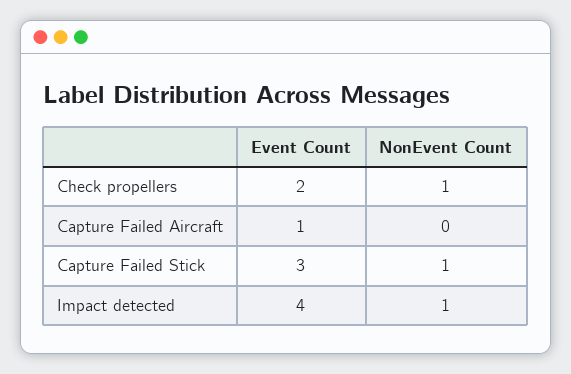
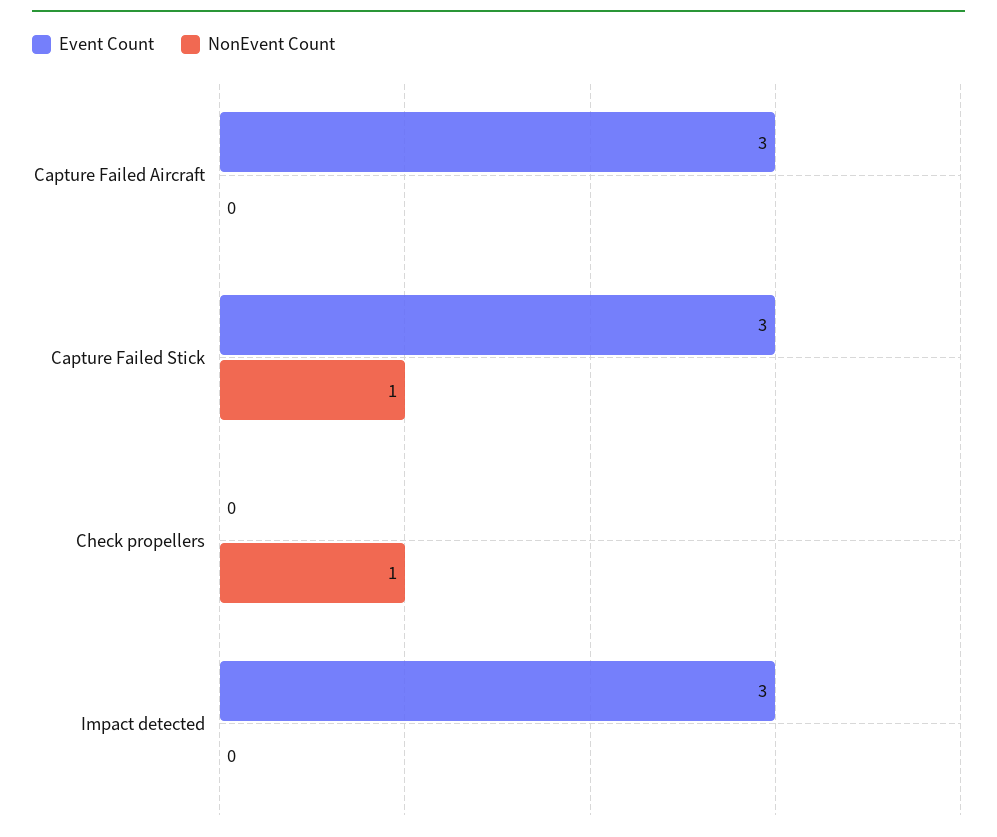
  {
    "Event Count": {
-     "Check propellers": 2,
+     "Check propellers": 0,
-     "Capture Failed Aircraft": 1,
+     "Capture Failed Aircraft": 3,
      "Capture Failed Stick": 3,
-     "Impact detected": 4
+     "Impact detected": 3
    },
    "NonEvent Count": {
      "Check propellers": 1,
      "Capture Failed Aircraft": 0,
      "Capture Failed Stick": 1,
-     "Impact detected": 1
+     "Impact detected": 0
    }
  }

